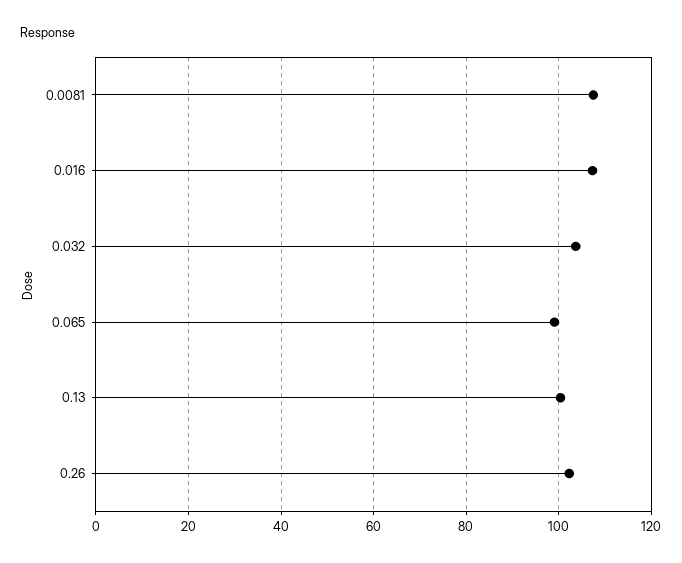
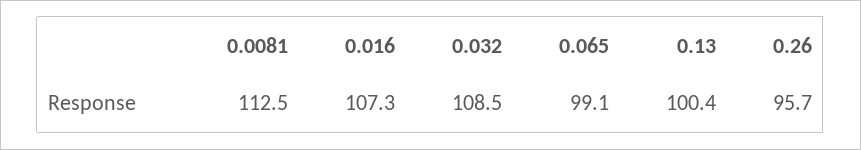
  {
-   "0.0081": 108,
+   "0.0081": 112.5,
    "0.016": 107.3,
-   "0.032": 104,
+   "0.032": 108.5,
    "0.065": 99.1,
    "0.13": 100.4,
-   "0.26": 102
+   "0.26": 95.7
  }

